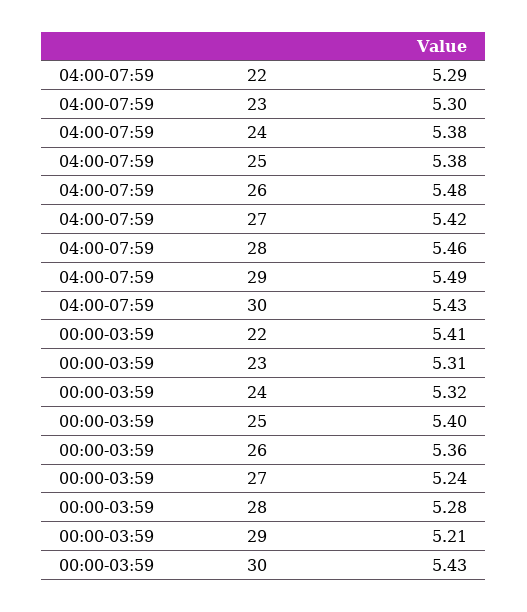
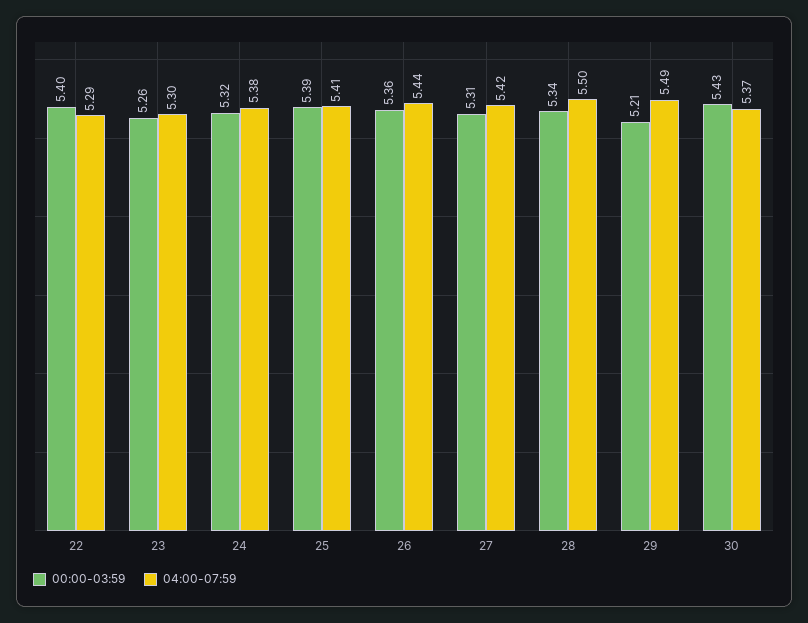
  {
    "04:00-07:59": {
      "22": 5.29,
      "23": 5.3,
      "24": 5.38,
-     "25": 5.38,
+     "25": 5.41,
-     "26": 5.48,
+     "26": 5.44,
      "27": 5.42,
-     "28": 5.46,
+     "28": 5.5,
      "29": 5.49,
-     "30": 5.43
+     "30": 5.37
    },
    "00:00-03:59": {
-     "22": 5.41,
+     "22": 5.4,
-     "23": 5.31,
+     "23": 5.26,
      "24": 5.32,
-     "25": 5.4,
+     "25": 5.39,
      "26": 5.36,
-     "27": 5.24,
+     "27": 5.31,
-     "28": 5.28,
+     "28": 5.34,
      "29": 5.21,
      "30": 5.43
    }
  }

